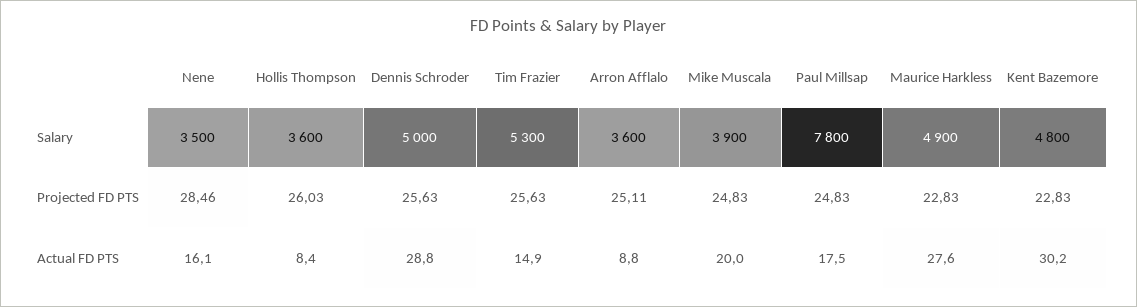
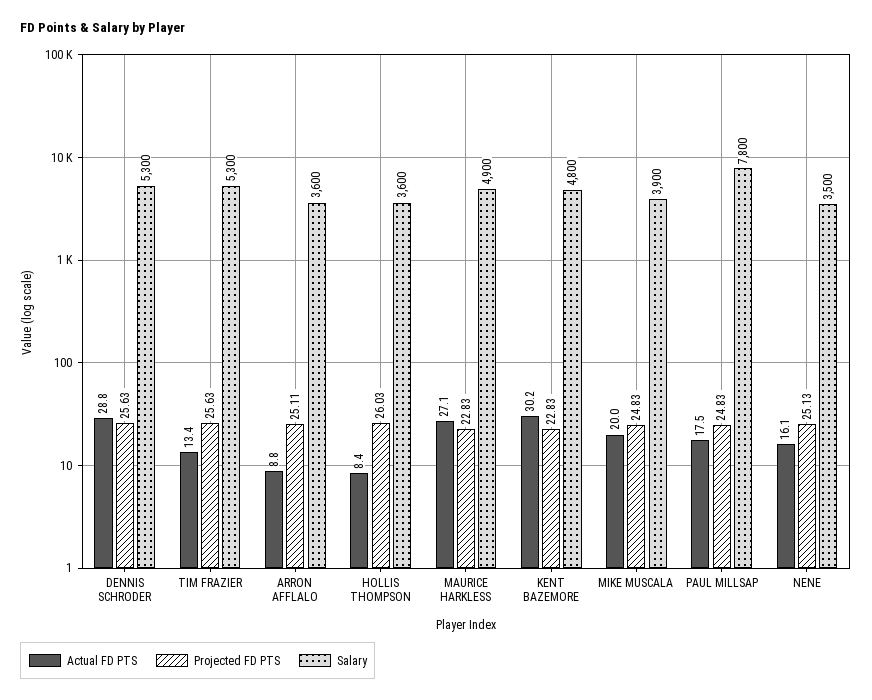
  {
    "Salary": {
      "Nene": 3500,
      "Hollis Thompson": 3600,
-     "Dennis Schroder": 5000,
+     "Dennis Schroder": 5300,
      "Tim Frazier": 5300,
      "Arron Afflalo": 3600,
      "Mike Muscala": 3900,
      "Paul Millsap": 7800,
      "Maurice Harkless": 4900,
      "Kent Bazemore": 4800
    },
    "Projected FD PTS": {
-     "Nene": 28.46,
+     "Nene": 25.13,
      "Hollis Thompson": 26.03,
      "Dennis Schroder": 25.63,
      "Tim Frazier": 25.63,
      "Arron Afflalo": 25.11,
      "Mike Muscala": 24.83,
      "Paul Millsap": 24.83,
      "Maurice Harkless": 22.83,
      "Kent Bazemore": 22.83
    },
    "Actual FD PTS": {
      "Nene": 16.1,
      "Hollis Thompson": 8.4,
      "Dennis Schroder": 28.8,
-     "Tim Frazier": 14.9,
+     "Tim Frazier": 13.4,
      "Arron Afflalo": 8.8,
      "Mike Muscala": 20,
      "Paul Millsap": 17.5,
-     "Maurice Harkless": 27.6,
+     "Maurice Harkless": 27.1,
      "Kent Bazemore": 30.2
    }
  }

